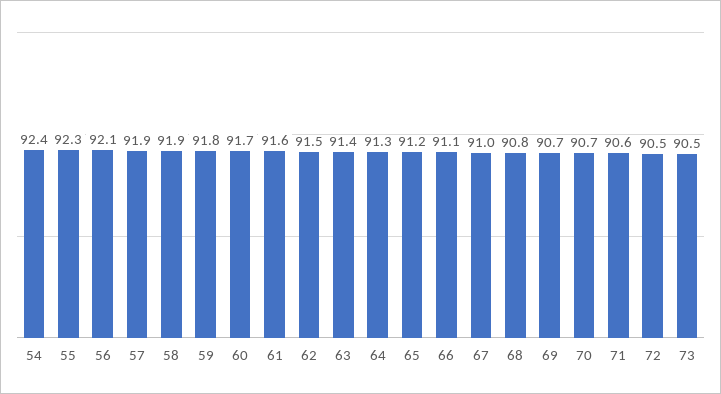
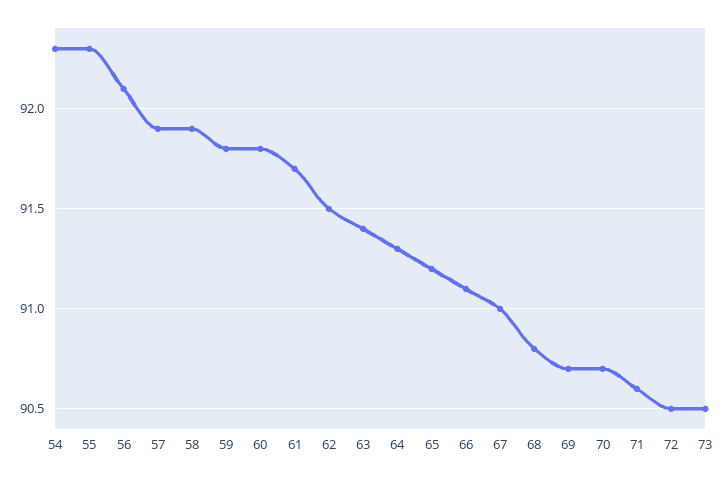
  {
-   "54": 92.4,
+   "54": 92.3,
    "55": 92.3,
    "56": 92.1,
    "57": 91.9,
    "58": 91.9,
    "59": 91.8,
-   "60": 91.7,
+   "60": 91.8,
-   "61": 91.6,
+   "61": 91.7,
    "62": 91.5,
    "63": 91.4,
    "64": 91.3,
    "65": 91.2,
    "66": 91.1,
    "67": 91,
    "68": 90.8,
    "69": 90.7,
    "70": 90.7,
    "71": 90.6,
    "72": 90.5,
    "73": 90.5
  }

